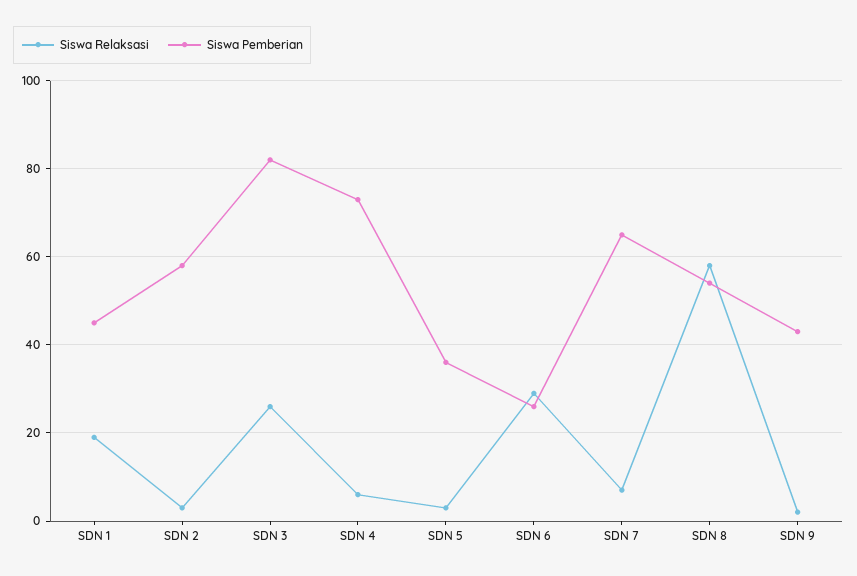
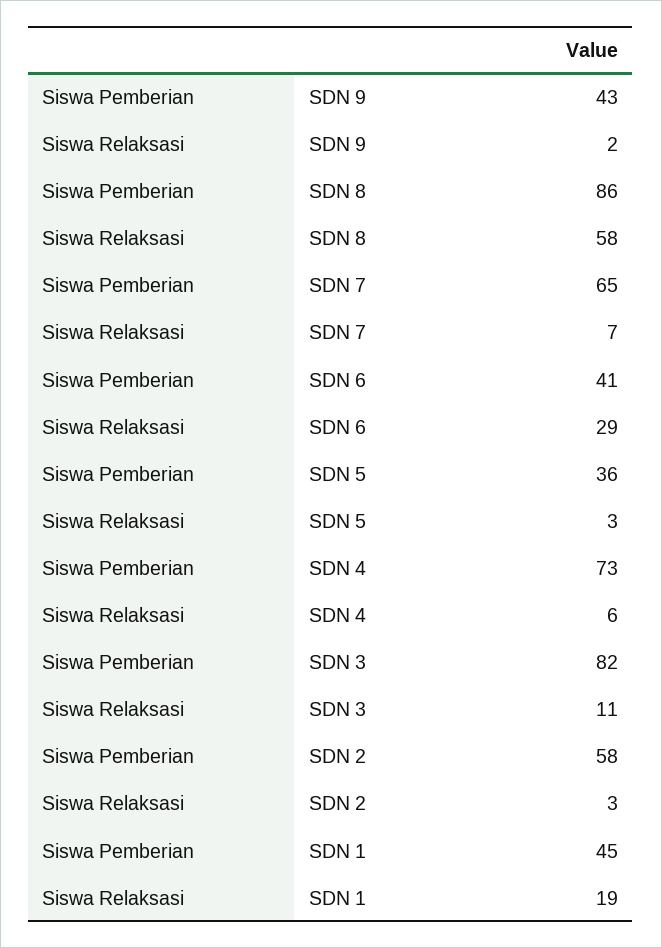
  {
    "Siswa Relaksasi": {
      "SDN 1": 19,
      "SDN 2": 3,
-     "SDN 3": 25,
+     "SDN 3": 11,
      "SDN 4": 6,
      "SDN 5": 3,
      "SDN 6": 29,
      "SDN 7": 7,
      "SDN 8": 58,
      "SDN 9": 2
    },
    "Siswa Pemberian": {
      "SDN 1": 45,
      "SDN 2": 58,
      "SDN 3": 82,
      "SDN 4": 73,
      "SDN 5": 36,
-     "SDN 6": 25,
+     "SDN 6": 41,
      "SDN 7": 65,
-     "SDN 8": 55,
+     "SDN 8": 86,
      "SDN 9": 43
    }
  }

